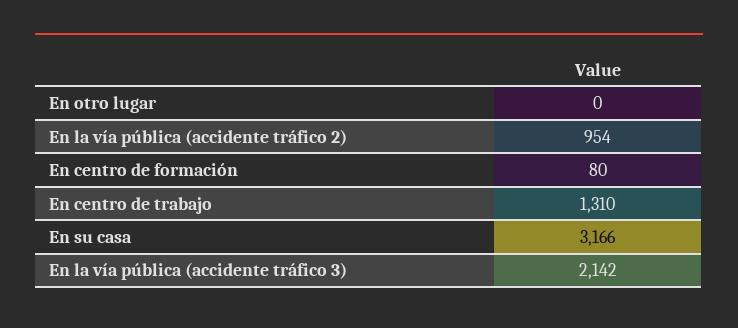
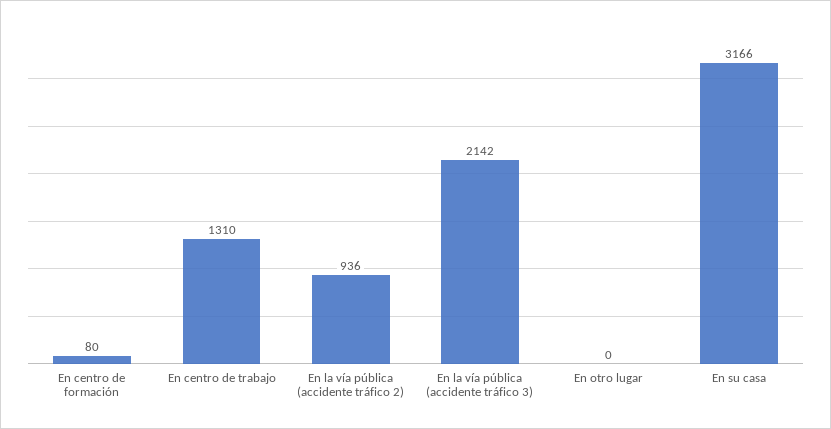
  {
    "En otro lugar": 0,
-   "En la vía pública (accidente tráfico 2)": 954,
+   "En la vía pública (accidente tráfico 2)": 936,
    "En centro de formación": 80,
    "En centro de trabajo": 1310,
    "En su casa": 3166,
    "En la vía pública (accidente tráfico 3)": 2142
  }

